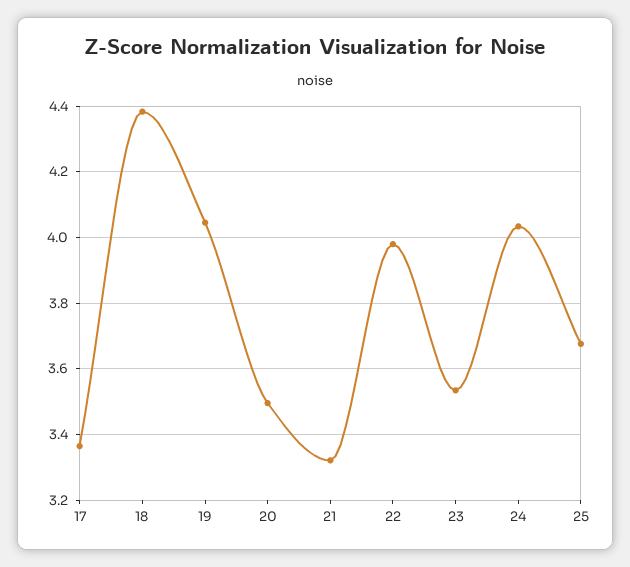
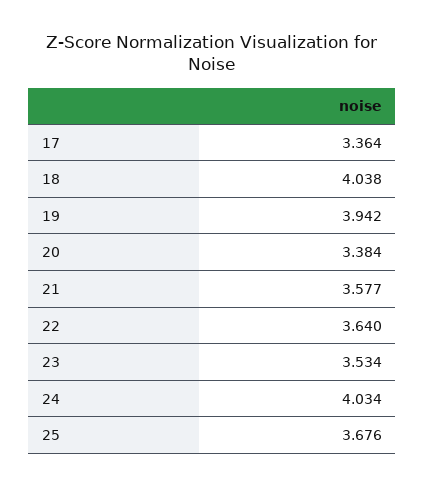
  {
    "17": 3.364,
-   "18": 4.38,
+   "18": 4.038,
-   "19": 4.04,
+   "19": 3.942,
-   "20": 3.5,
+   "20": 3.384,
-   "21": 3.32,
+   "21": 3.577,
-   "22": 3.98,
+   "22": 3.64,
    "23": 3.534,
    "24": 4.034,
    "25": 3.676
  }

